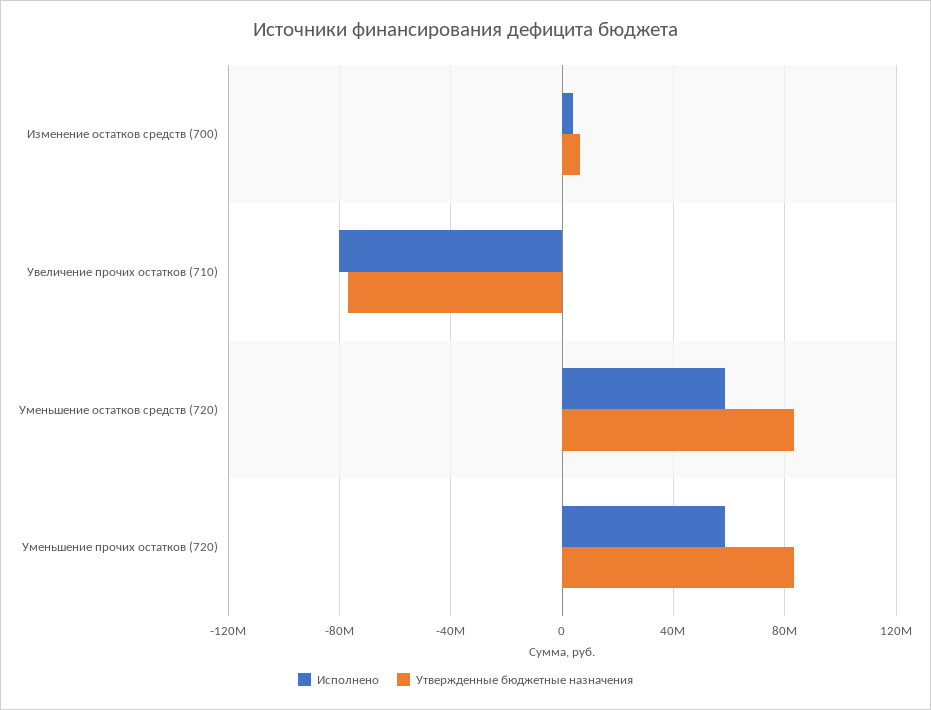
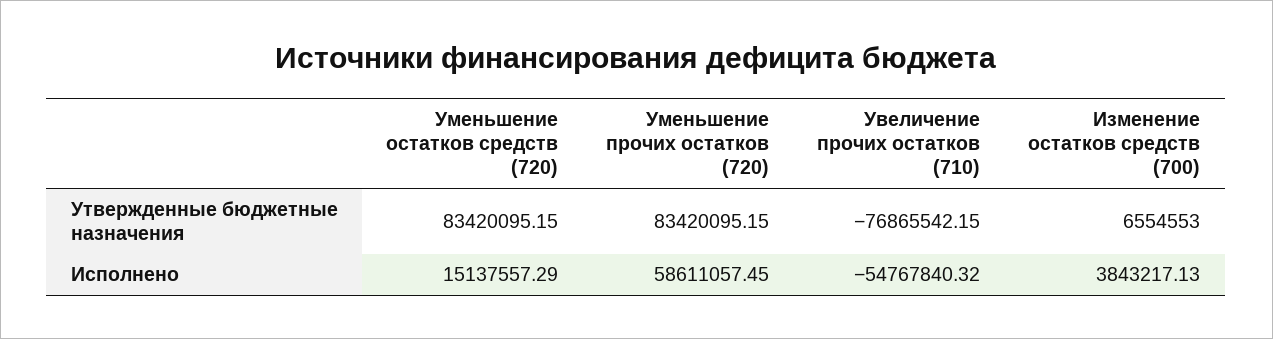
  {
    "Исполнено": {
      "Изменение остатков средств (700)": 3843217.13,
-     "Увеличение прочих остатков (710)": -80000000,
+     "Увеличение прочих остатков (710)": -54767840.32,
-     "Уменьшение остатков средств (720)": 60000000,
+     "Уменьшение остатков средств (720)": 15137557.29,
      "Уменьшение прочих остатков (720)": 58611057.45
    },
    "Утвержденные бюджетные назначения": {
      "Изменение остатков средств (700)": 6554553,
      "Увеличение прочих остатков (710)": -76865542.15,
      "Уменьшение остатков средств (720)": 83420095.15,
      "Уменьшение прочих остатков (720)": 83420095.15
    }
  }

